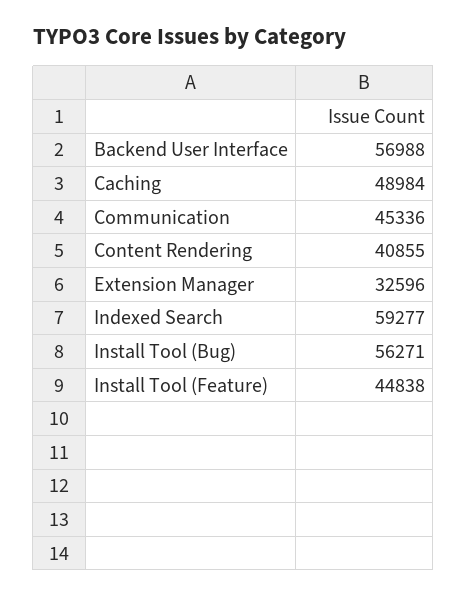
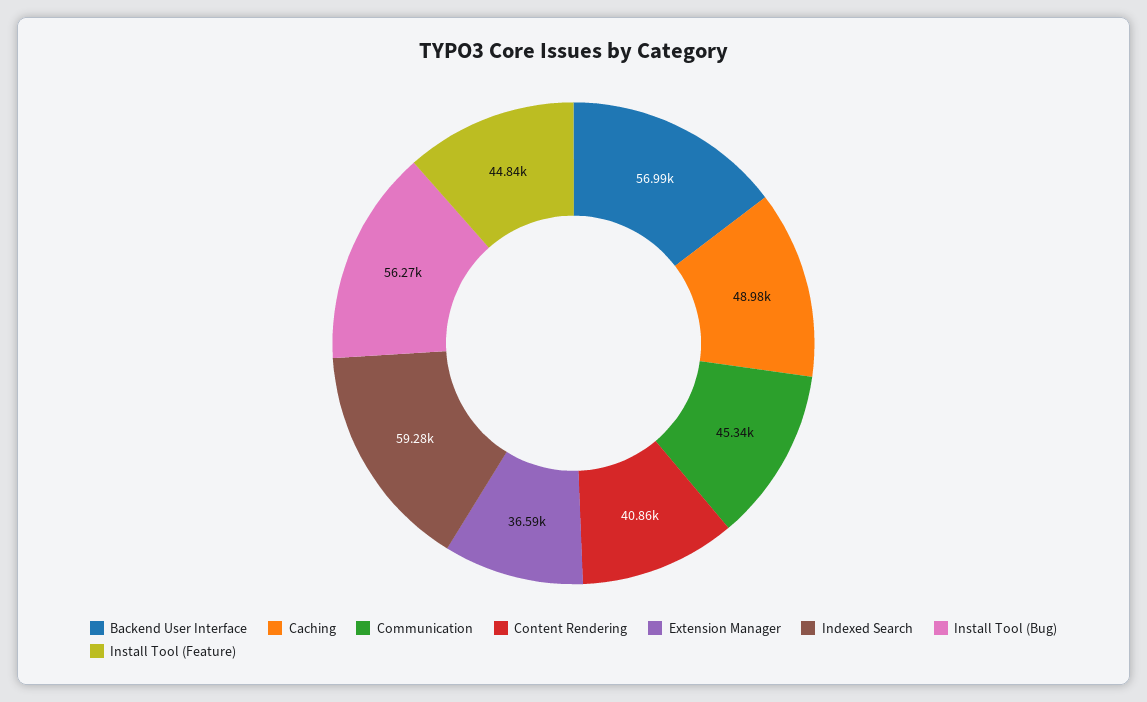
  {
    "Backend User Interface": 56988,
    "Caching": 48984,
    "Communication": 45336,
    "Content Rendering": 40855,
-   "Extension Manager": 32596,
+   "Extension Manager": 36590,
    "Indexed Search": 59277,
    "Install Tool (Bug)": 56271,
    "Install Tool (Feature)": 44838
  }

